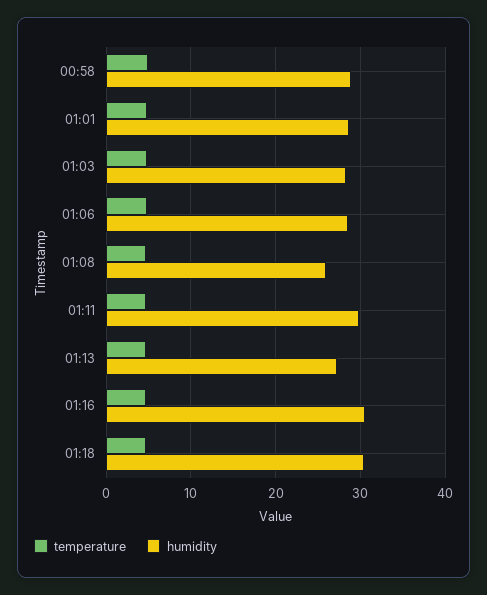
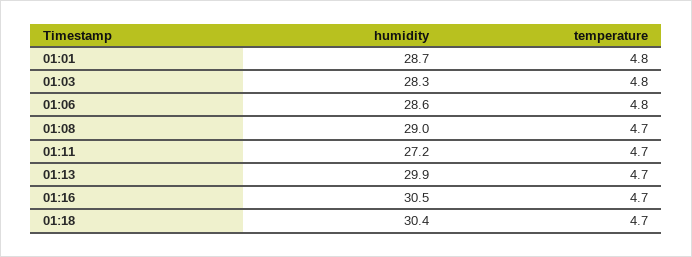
  {
    "temperature": {
-     "00:58": 5,
      "01:01": 4.8,
      "01:03": 4.8,
      "01:06": 4.8,
      "01:08": 4.7,
      "01:11": 4.7,
      "01:13": 4.7,
      "01:16": 4.7,
      "01:18": 4.7
    },
    "humidity": {
-     "00:58": 29,
      "01:01": 28.7,
      "01:03": 28.3,
      "01:06": 28.6,
-     "01:08": 26,
+     "01:08": 29,
-     "01:11": 30,
+     "01:11": 27.2,
-     "01:13": 27,
+     "01:13": 29.9,
      "01:16": 30.5,
      "01:18": 30.4
    }
  }

